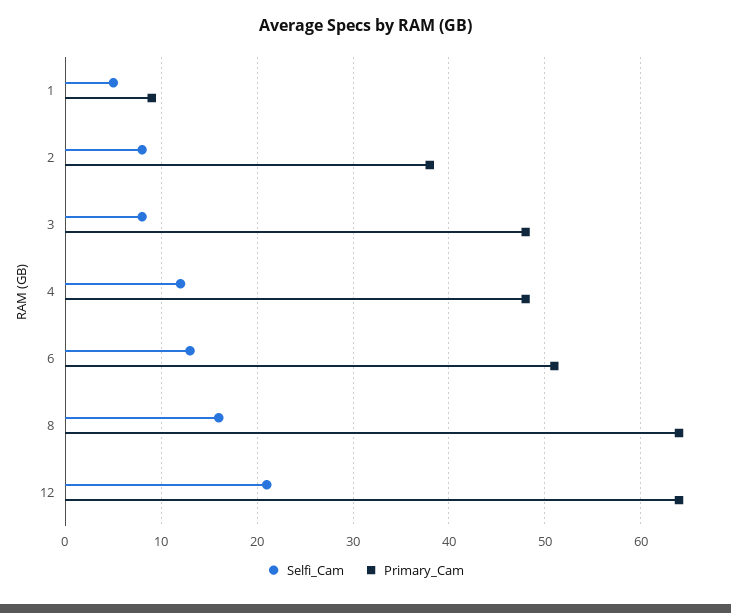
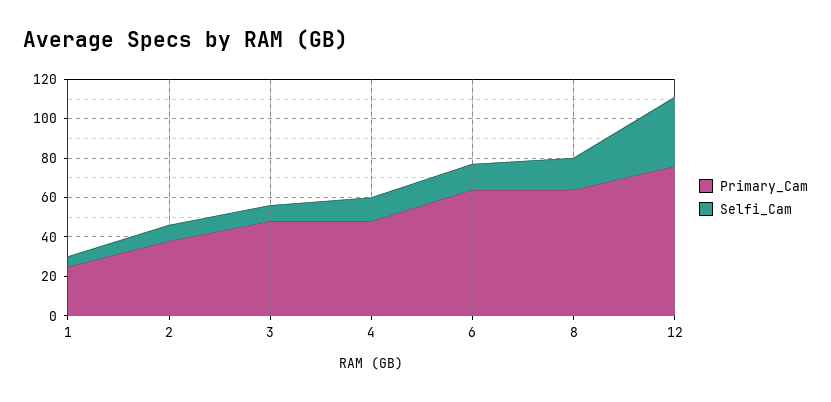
  {
    "Selfi_Cam": {
      "1": 5,
      "2": 8,
      "3": 8,
      "4": 12,
      "6": 13,
      "8": 16,
-     "12": 21
+     "12": 35
    },
    "Primary_Cam": {
-     "1": 9,
+     "1": 25,
      "2": 38,
      "3": 48,
      "4": 48,
-     "6": 51,
+     "6": 65,
      "8": 64,
-     "12": 64
+     "12": 75
    }
  }

